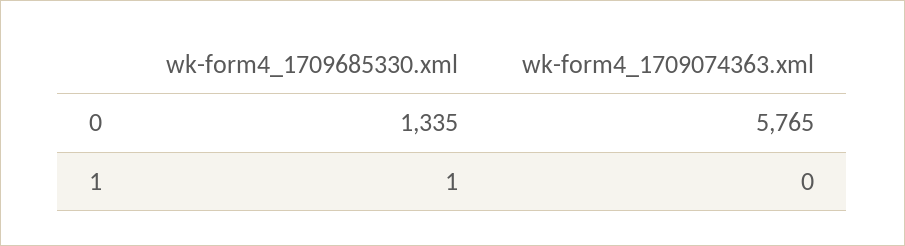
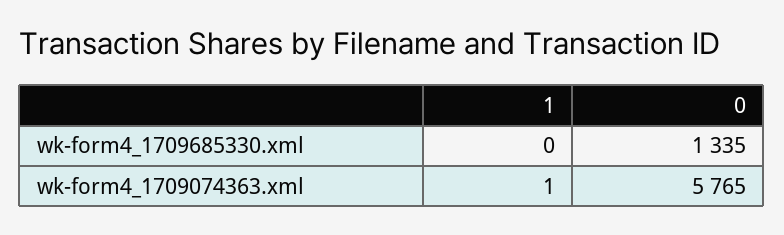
  {
    "wk-form4_1709685330.xml": {
      "0": 1335,
-     "1": 1
+     "1": 0
    },
    "wk-form4_1709074363.xml": {
      "0": 5765,
-     "1": 0
+     "1": 1
    }
  }

